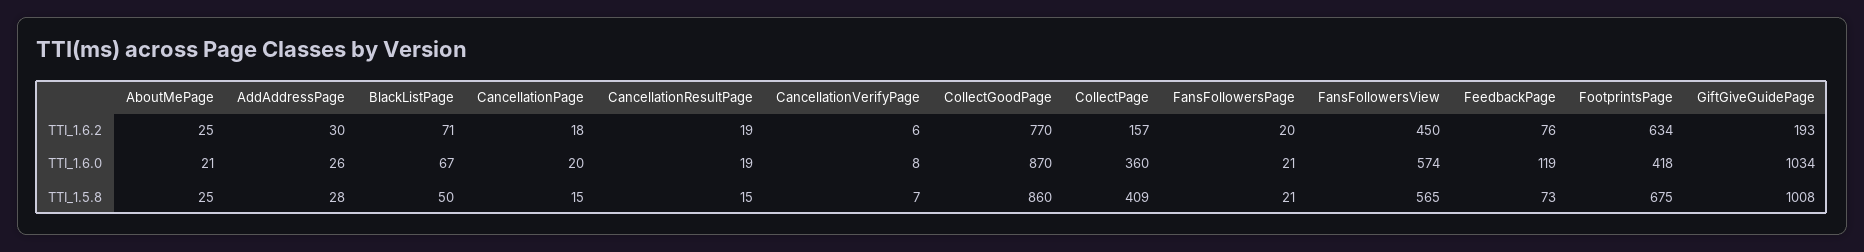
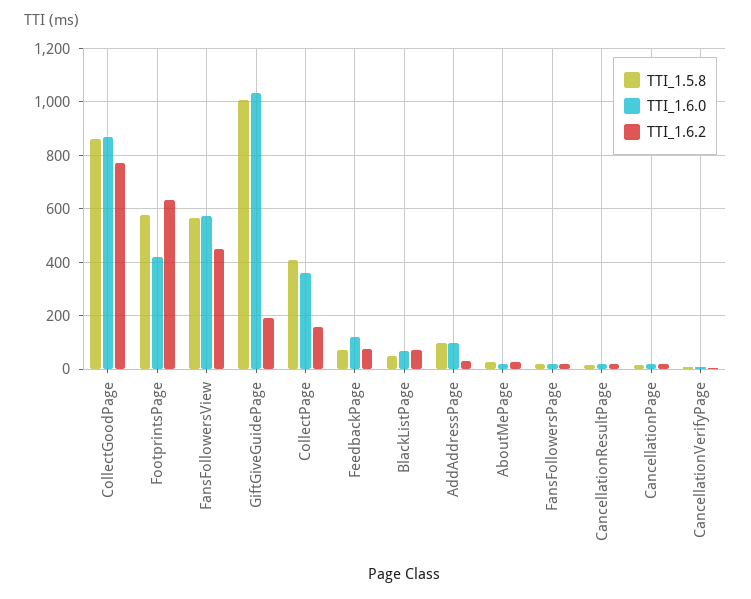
  {
    "TTI_1.6.2": {
      "AboutMePage": 25,
      "AddAddressPage": 30,
      "BlackListPage": 71,
      "CancellationPage": 18,
      "CancellationResultPage": 19,
      "CancellationVerifyPage": 6,
      "CollectGoodPage": 770,
      "CollectPage": 157,
      "FansFollowersPage": 20,
      "FansFollowersView": 450,
      "FeedbackPage": 76,
      "FootprintsPage": 634,
      "GiftGiveGuidePage": 193
    },
    "TTI_1.6.0": {
      "AboutMePage": 21,
-     "AddAddressPage": 26,
+     "AddAddressPage": 100,
      "BlackListPage": 67,
      "CancellationPage": 20,
      "CancellationResultPage": 19,
      "CancellationVerifyPage": 8,
      "CollectGoodPage": 870,
      "CollectPage": 360,
      "FansFollowersPage": 21,
      "FansFollowersView": 574,
      "FeedbackPage": 119,
      "FootprintsPage": 418,
      "GiftGiveGuidePage": 1034
    },
    "TTI_1.5.8": {
      "AboutMePage": 25,
-     "AddAddressPage": 28,
+     "AddAddressPage": 100,
      "BlackListPage": 50,
      "CancellationPage": 15,
      "CancellationResultPage": 15,
      "CancellationVerifyPage": 7,
      "CollectGoodPage": 860,
      "CollectPage": 409,
      "FansFollowersPage": 21,
      "FansFollowersView": 565,
      "FeedbackPage": 73,
-     "FootprintsPage": 675,
+     "FootprintsPage": 575,
      "GiftGiveGuidePage": 1008
    }
  }

